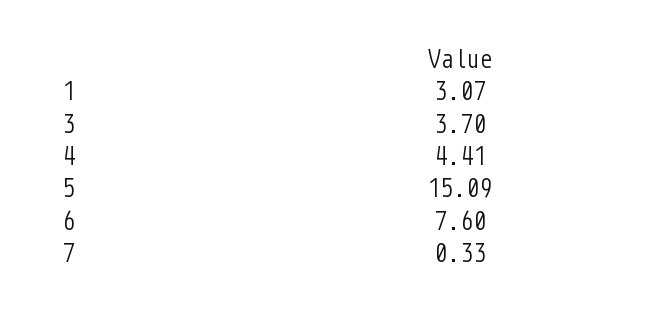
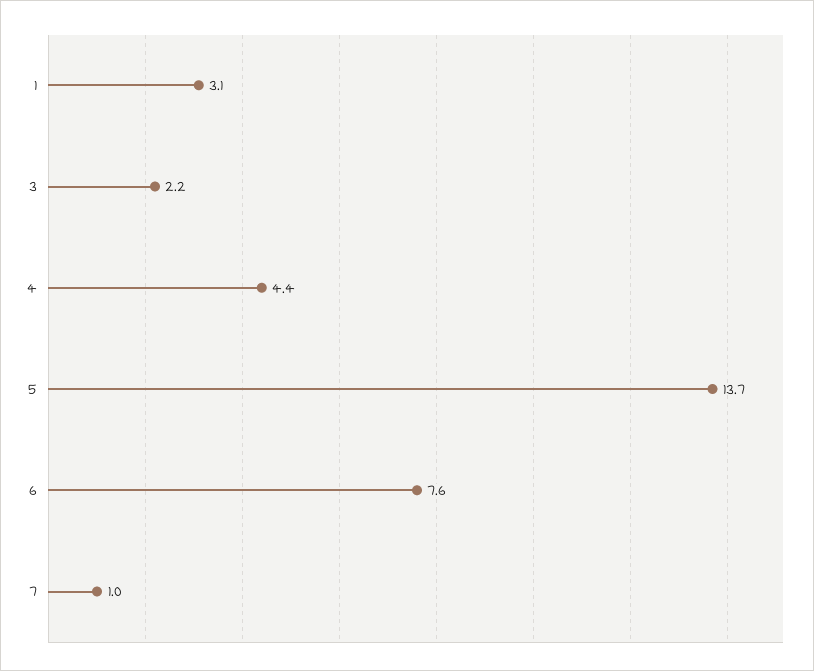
  {
    "1": 3.07,
-   "3": 3.7,
+   "3": 2.2,
    "4": 4.41,
-   "5": 15.09,
+   "5": 13.7,
    "6": 7.6,
-   "7": 0.33
+   "7": 1
  }

